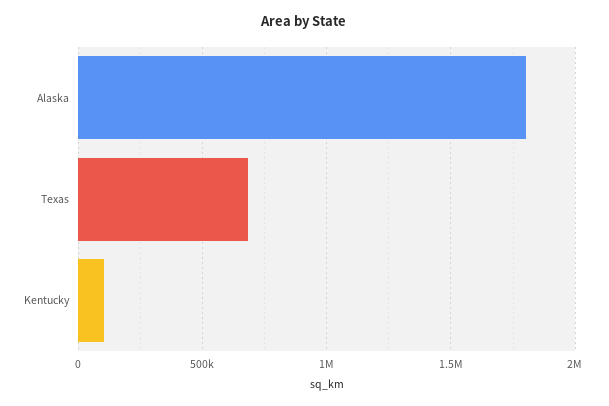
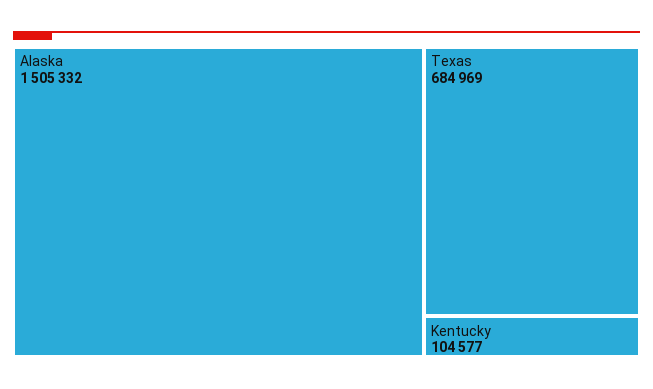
  {
-   "Alaska": 1800000,
+   "Alaska": 1505332,
    "Texas": 684969,
    "Kentucky": 104577
  }

